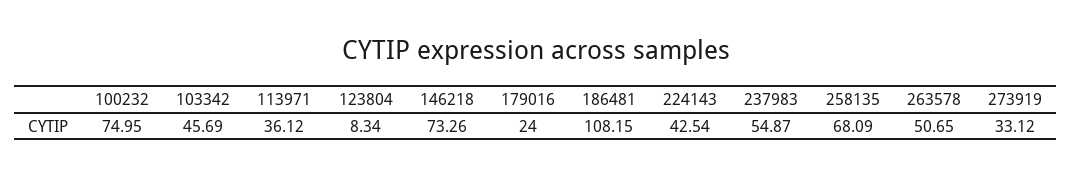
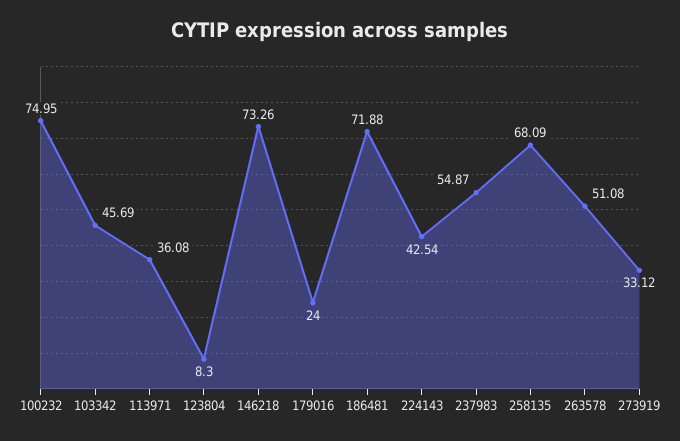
  {
    "100232": 74.95,
    "103342": 45.69,
-   "113971": 36.12,
+   "113971": 36.08,
-   "123804": 8.34,
+   "123804": 8.3,
    "146218": 73.26,
    "179016": 24,
-   "186481": 108.15,
+   "186481": 71.88,
    "224143": 42.54,
    "237983": 54.87,
    "258135": 68.09,
-   "263578": 50.65,
+   "263578": 51.08,
    "273919": 33.12
  }

